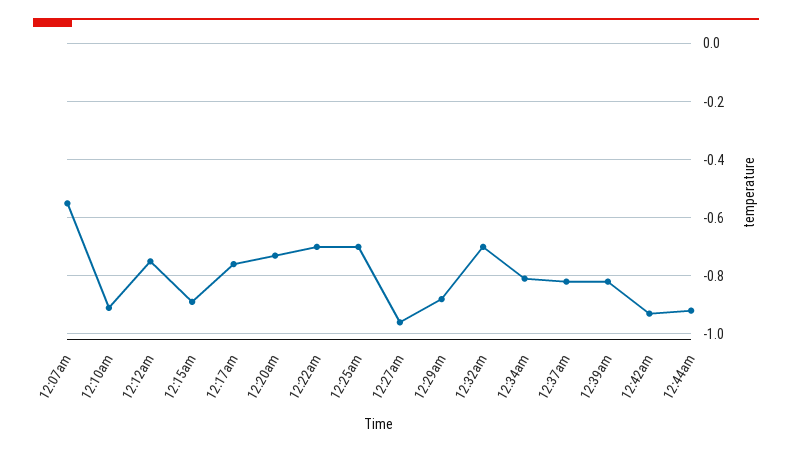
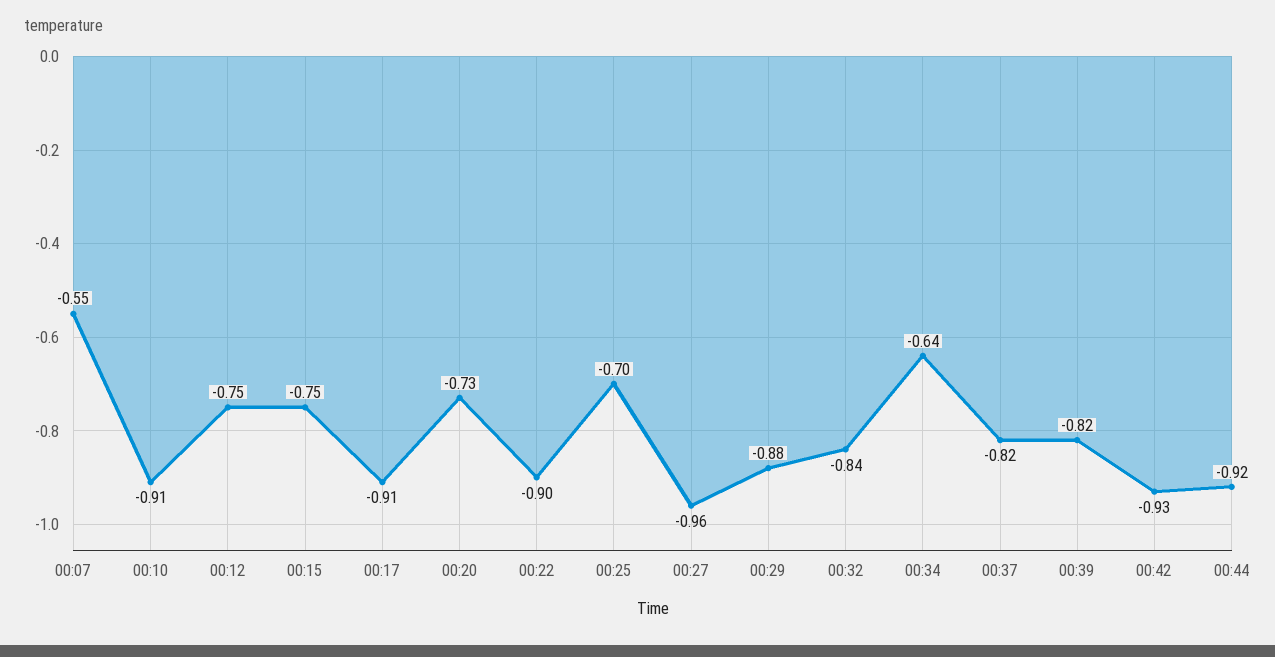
  {
    "12:07am": -0.55,
    "12:10am": -0.91,
    "12:12am": -0.75,
-   "12:15am": -0.9,
+   "12:15am": -0.75,
-   "12:17am": -0.75,
+   "12:17am": -0.91,
    "12:20am": -0.73,
-   "12:22am": -0.7,
+   "12:22am": -0.9,
    "12:25am": -0.7,
    "12:27am": -0.96,
    "12:29am": -0.88,
-   "12:32am": -0.7,
+   "12:32am": -0.84,
-   "12:34am": -0.8,
+   "12:34am": -0.64,
    "12:37am": -0.82,
    "12:39am": -0.82,
    "12:42am": -0.93,
    "12:44am": -0.92
  }

